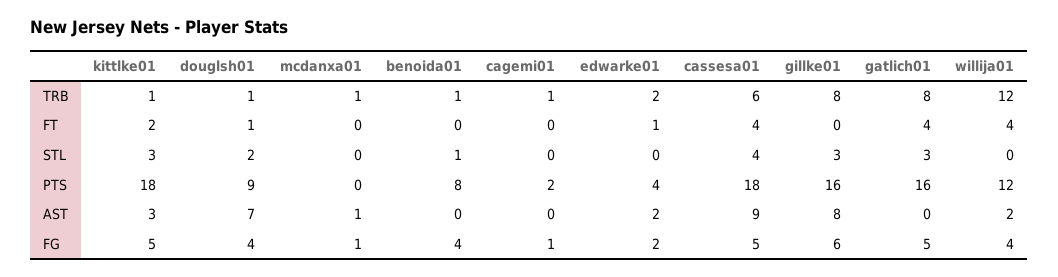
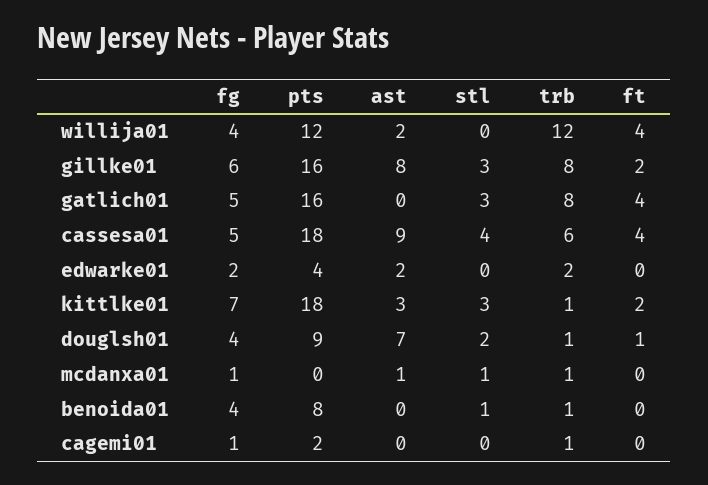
  {
    "kittlke01": {
      "TRB": 1,
      "FT": 2,
      "STL": 3,
      "PTS": 18,
      "AST": 3,
-     "FG": 5
+     "FG": 7
    },
    "douglsh01": {
      "TRB": 1,
      "FT": 1,
      "STL": 2,
      "PTS": 9,
      "AST": 7,
      "FG": 4
    },
    "mcdanxa01": {
      "TRB": 1,
      "FT": 0,
-     "STL": 0,
+     "STL": 1,
      "PTS": 0,
      "AST": 1,
      "FG": 1
    },
    "benoida01": {
      "TRB": 1,
      "FT": 0,
      "STL": 1,
      "PTS": 8,
      "AST": 0,
      "FG": 4
    },
    "cagemi01": {
      "TRB": 1,
      "FT": 0,
      "STL": 0,
      "PTS": 2,
      "AST": 0,
      "FG": 1
    },
    "edwarke01": {
      "TRB": 2,
-     "FT": 1,
+     "FT": 0,
      "STL": 0,
      "PTS": 4,
      "AST": 2,
      "FG": 2
    },
    "cassesa01": {
      "TRB": 6,
      "FT": 4,
      "STL": 4,
      "PTS": 18,
      "AST": 9,
      "FG": 5
    },
    "gillke01": {
      "TRB": 8,
-     "FT": 0,
+     "FT": 2,
      "STL": 3,
      "PTS": 16,
      "AST": 8,
      "FG": 6
    },
    "gatlich01": {
      "TRB": 8,
      "FT": 4,
      "STL": 3,
      "PTS": 16,
      "AST": 0,
      "FG": 5
    },
    "willija01": {
      "TRB": 12,
      "FT": 4,
      "STL": 0,
      "PTS": 12,
      "AST": 2,
      "FG": 4
    }
  }

